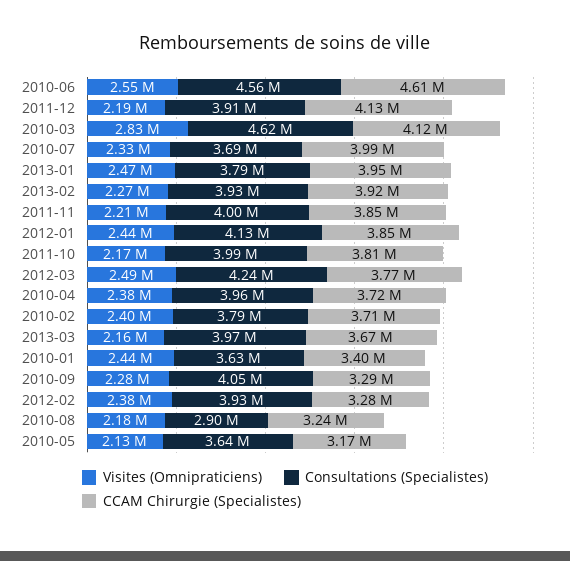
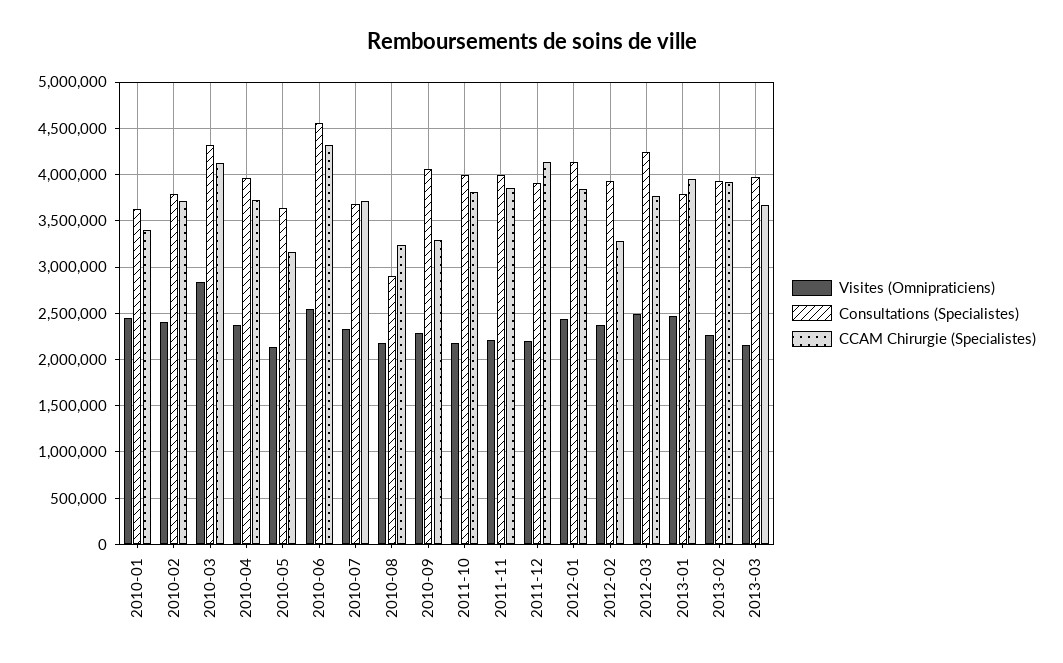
  {
    "Visites (Omnipraticiens)": {
      "2010-06": 2550000,
      "2011-12": 2190000,
      "2010-03": 2830000,
      "2010-07": 2330000,
      "2013-01": 2470000,
      "2013-02": 2270000,
      "2011-11": 2210000,
      "2012-01": 2440000,
      "2011-10": 2170000,
      "2012-03": 2490000,
      "2010-04": 2380000,
      "2010-02": 2400000,
      "2013-03": 2160000,
      "2010-01": 2440000,
      "2010-09": 2280000,
      "2012-02": 2380000,
      "2010-08": 2180000,
      "2010-05": 2130000
    },
    "Consultations (Specialistes)": {
      "2010-06": 4560000,
      "2011-12": 3910000,
-     "2010-03": 4620000,
+     "2010-03": 4300000,
      "2010-07": 3690000,
      "2013-01": 3790000,
      "2013-02": 3930000,
      "2011-11": 4000000,
      "2012-01": 4130000,
      "2011-10": 3990000,
      "2012-03": 4240000,
      "2010-04": 3960000,
      "2010-02": 3790000,
      "2013-03": 3970000,
      "2010-01": 3630000,
      "2010-09": 4050000,
      "2012-02": 3930000,
      "2010-08": 2900000,
      "2010-05": 3640000
    },
    "CCAM Chirurgie (Specialistes)": {
-     "2010-06": 4610000,
+     "2010-06": 4300000,
      "2011-12": 4130000,
      "2010-03": 4120000,
-     "2010-07": 3990000,
+     "2010-07": 3700000,
      "2013-01": 3950000,
      "2013-02": 3920000,
      "2011-11": 3850000,
      "2012-01": 3850000,
      "2011-10": 3810000,
      "2012-03": 3770000,
      "2010-04": 3720000,
      "2010-02": 3710000,
      "2013-03": 3670000,
      "2010-01": 3400000,
      "2010-09": 3290000,
      "2012-02": 3280000,
      "2010-08": 3240000,
      "2010-05": 3170000
    }
  }

